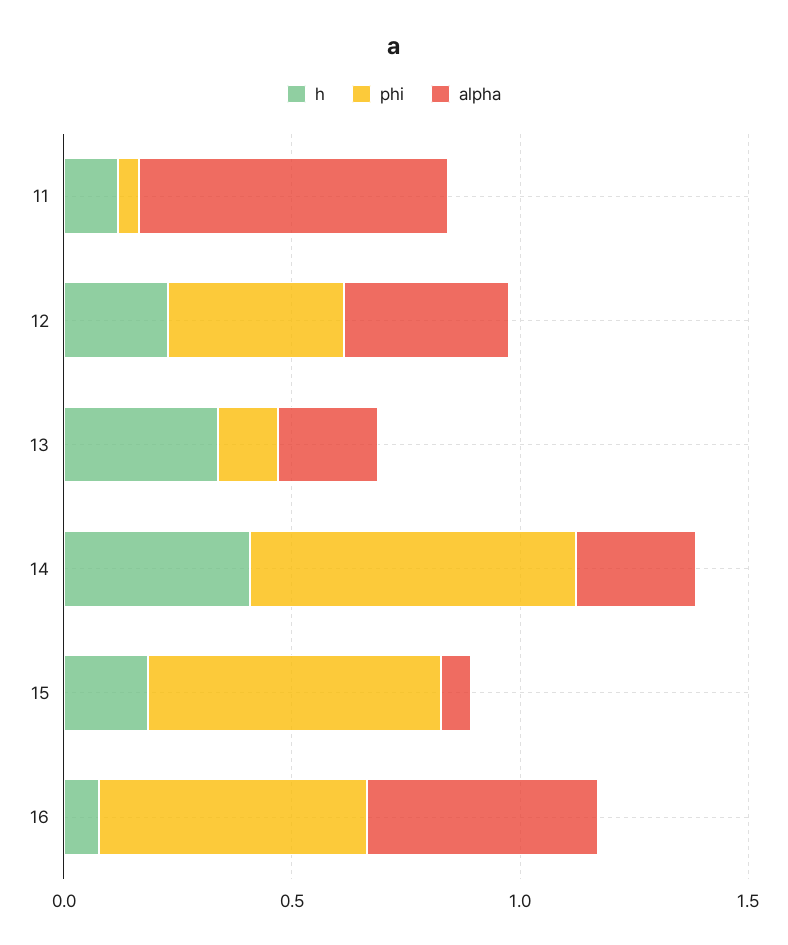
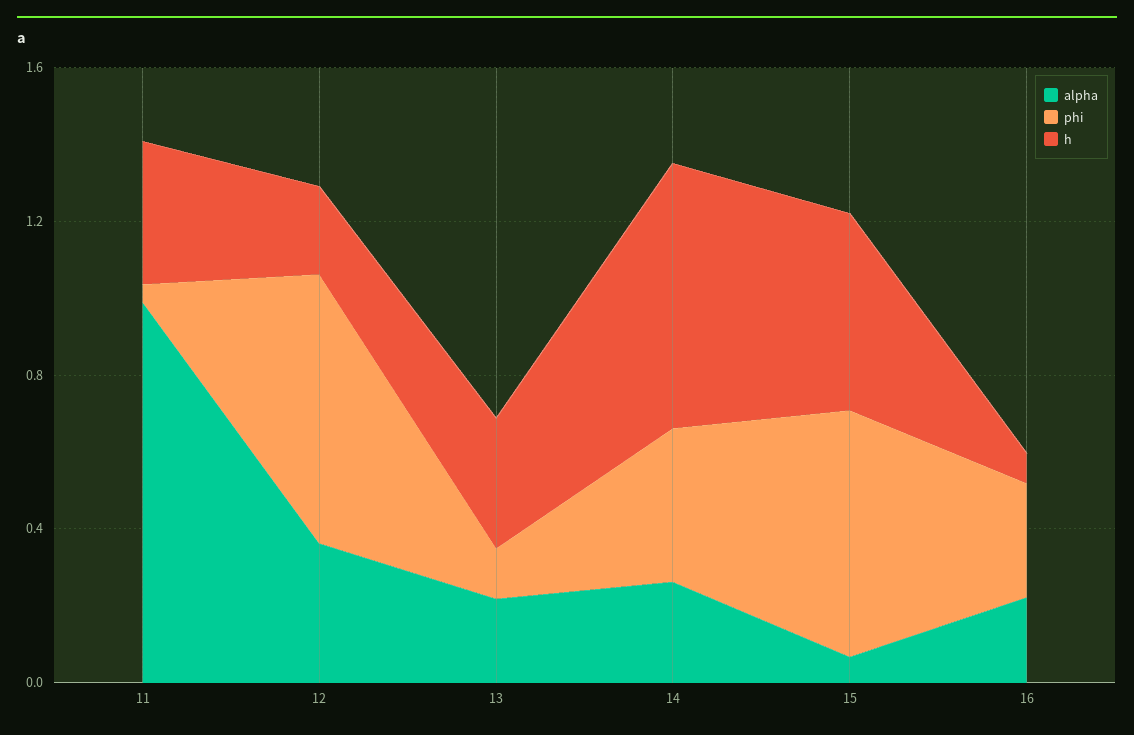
  {
    "h": {
-     "11": 0.1,
+     "11": 0.4,
      "12": 0.2,
      "13": 0.3,
-     "14": 0.4,
+     "14": 0.7,
-     "15": 0.2,
+     "15": 0.5,
      "16": 0.1
    },
    "phi": {
      "11": 0,
-     "12": 0.4,
+     "12": 0.7,
      "13": 0.1,
-     "14": 0.7,
+     "14": 0.4,
      "15": 0.6,
-     "16": 0.6
+     "16": 0.3
    },
    "alpha": {
-     "11": 0.7,
+     "11": 1,
      "12": 0.4,
      "13": 0.2,
      "14": 0.3,
      "15": 0.1,
-     "16": 0.5
+     "16": 0.2
    }
  }

